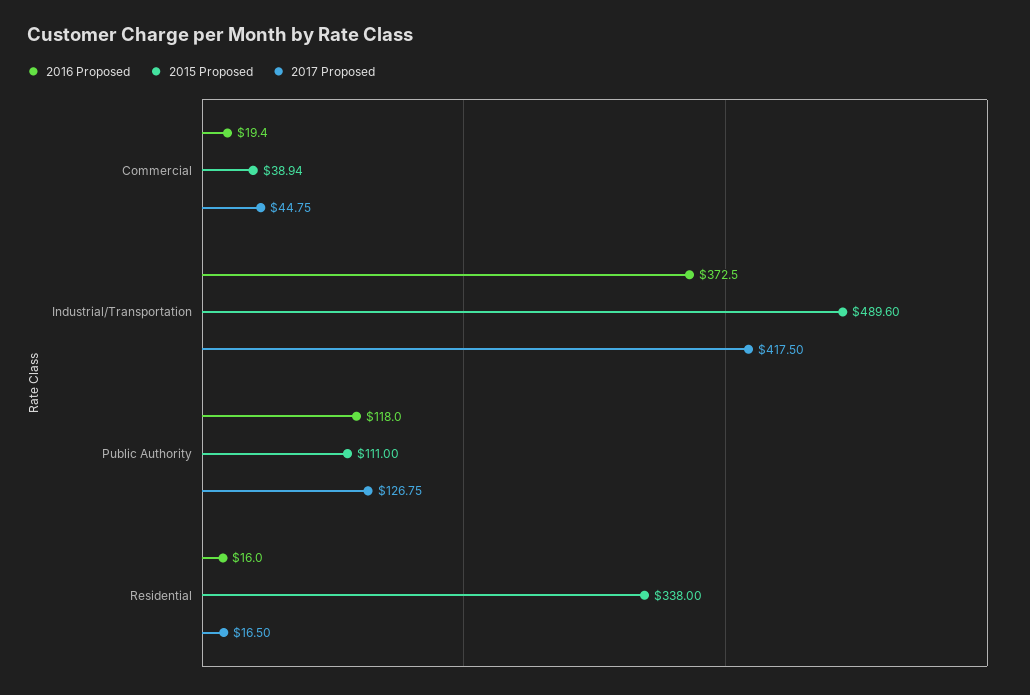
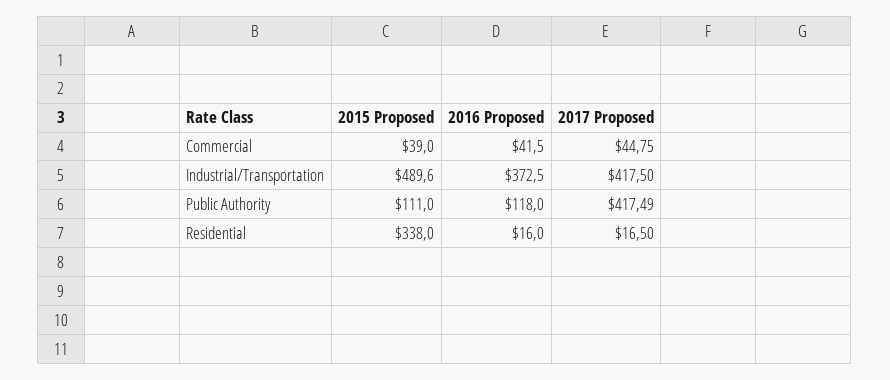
  {
    "2016 Proposed": {
-     "Commercial": 19.4,
+     "Commercial": 41.5,
      "Industrial/Transportation": 372.5,
      "Public Authority": 118,
      "Residential": 16
    },
    "2015 Proposed": {
-     "Commercial": 38.94,
+     "Commercial": 39,
      "Industrial/Transportation": 489.6,
      "Public Authority": 111,
      "Residential": 338
    },
    "2017 Proposed": {
      "Commercial": 44.75,
      "Industrial/Transportation": 417.5,
-     "Public Authority": 126.75,
+     "Public Authority": 417.49,
      "Residential": 16.5
    }
  }

